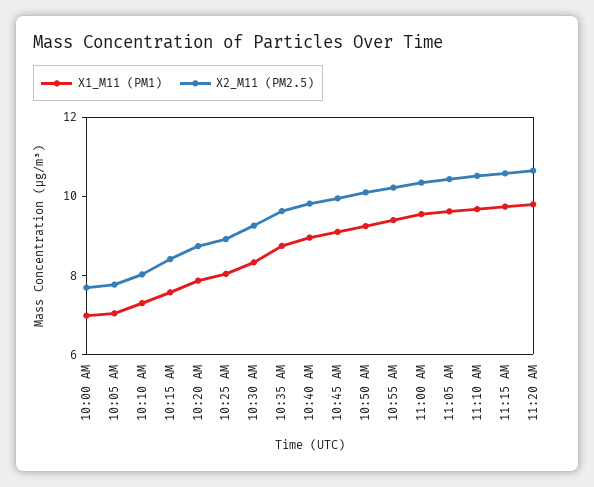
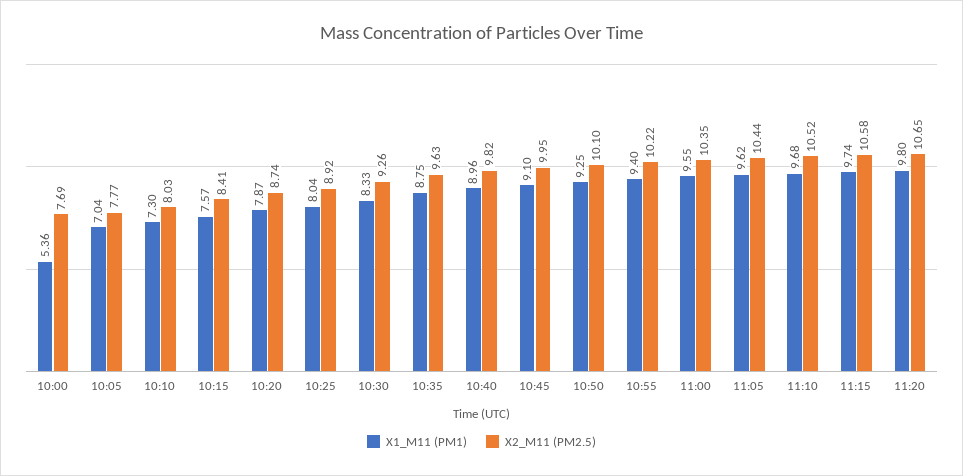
  {
    "X1_M11 (PM1)": {
-     "10:00 AM": 7,
+     "10:00 AM": 5.36,
      "10:05 AM": 7.04,
      "10:10 AM": 7.3,
      "10:15 AM": 7.57,
      "10:20 AM": 7.87,
      "10:25 AM": 8.04,
      "10:30 AM": 8.33,
      "10:35 AM": 8.75,
      "10:40 AM": 8.96,
      "10:45 AM": 9.1,
      "10:50 AM": 9.25,
      "10:55 AM": 9.4,
      "11:00 AM": 9.55,
      "11:05 AM": 9.62,
      "11:10 AM": 9.68,
      "11:15 AM": 9.74,
      "11:20 AM": 9.8
    },
    "X2_M11 (PM2.5)": {
      "10:00 AM": 7.69,
      "10:05 AM": 7.77,
      "10:10 AM": 8.03,
      "10:15 AM": 8.41,
      "10:20 AM": 8.74,
      "10:25 AM": 8.92,
      "10:30 AM": 9.26,
      "10:35 AM": 9.63,
      "10:40 AM": 9.82,
      "10:45 AM": 9.95,
      "10:50 AM": 10.1,
      "10:55 AM": 10.22,
      "11:00 AM": 10.35,
      "11:05 AM": 10.44,
      "11:10 AM": 10.52,
      "11:15 AM": 10.58,
      "11:20 AM": 10.65
    }
  }

